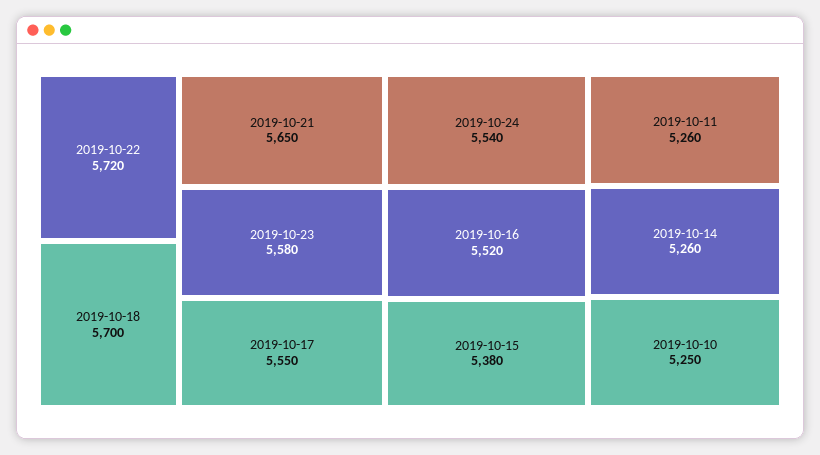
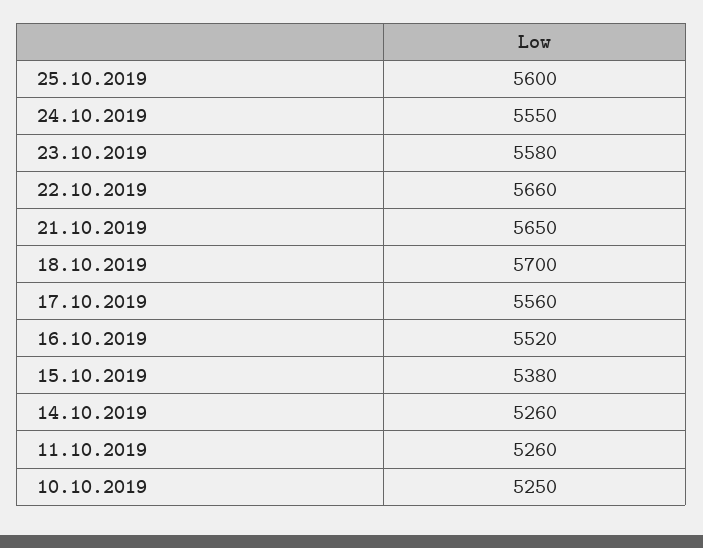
  {
-   "2019-10-22": 5720,
+   "2019-10-22": 5660,
    "2019-10-18": 5700,
    "2019-10-21": 5650,
    "2019-10-23": 5580,
-   "2019-10-17": 5550,
+   "2019-10-17": 5560,
-   "2019-10-24": 5540,
+   "2019-10-24": 5550,
    "2019-10-16": 5520,
    "2019-10-15": 5380,
    "2019-10-11": 5260,
    "2019-10-14": 5260,
-   "2019-10-10": 5250
+   "2019-10-10": 5250,
+   "25.10.2019": 5600
  }

